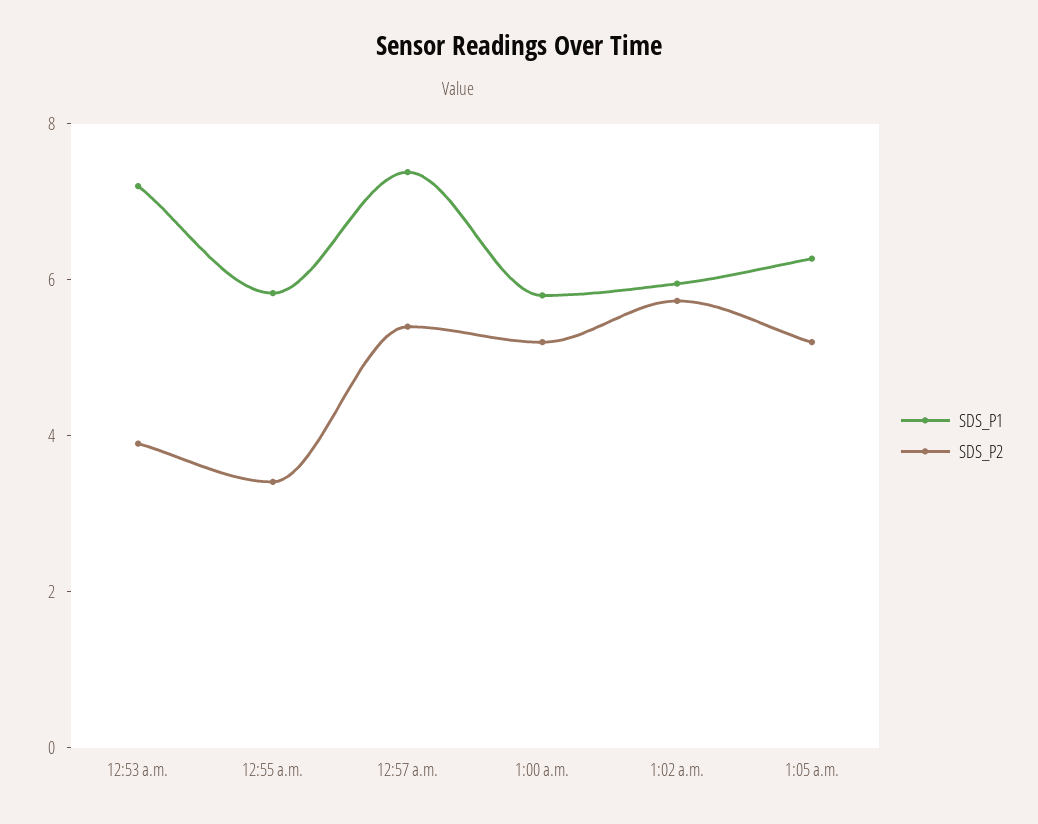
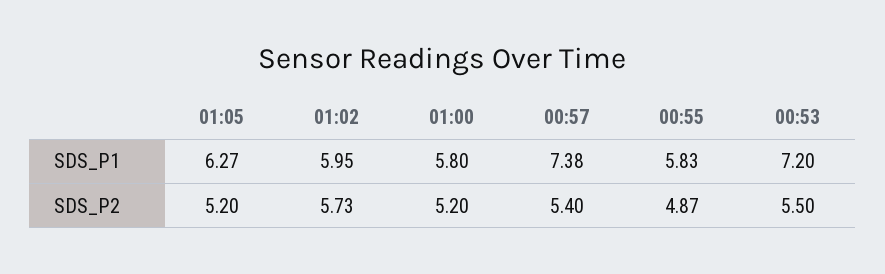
  {
    "SDS_P1": {
      "12:53 a.m.": 7.2,
      "12:55 a.m.": 5.83,
      "12:57 a.m.": 7.38,
      "1:00 a.m.": 5.8,
      "1:02 a.m.": 5.95,
      "1:05 a.m.": 6.27
    },
    "SDS_P2": {
-     "12:53 a.m.": 4,
+     "12:53 a.m.": 5.5,
-     "12:55 a.m.": 3.5,
+     "12:55 a.m.": 4.87,
      "12:57 a.m.": 5.4,
      "1:00 a.m.": 5.2,
      "1:02 a.m.": 5.73,
      "1:05 a.m.": 5.2
    }
  }

